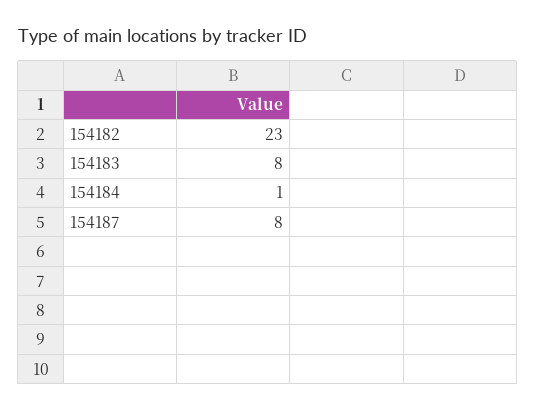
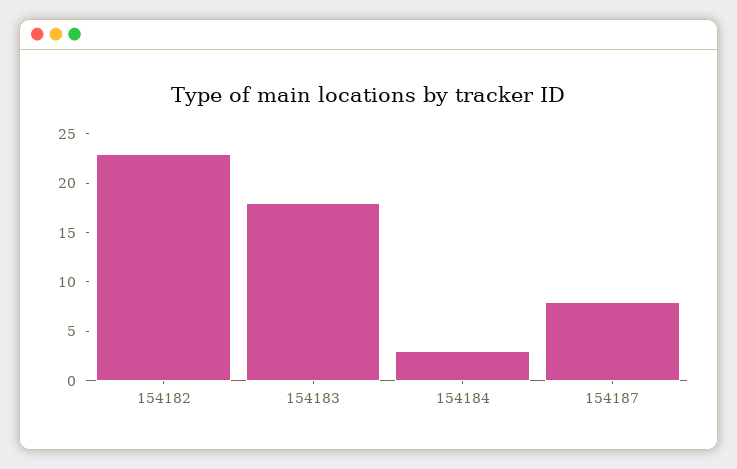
  {
    "154182": 23,
-   "154183": 8,
+   "154183": 18,
-   "154184": 1,
+   "154184": 3,
    "154187": 8
  }

